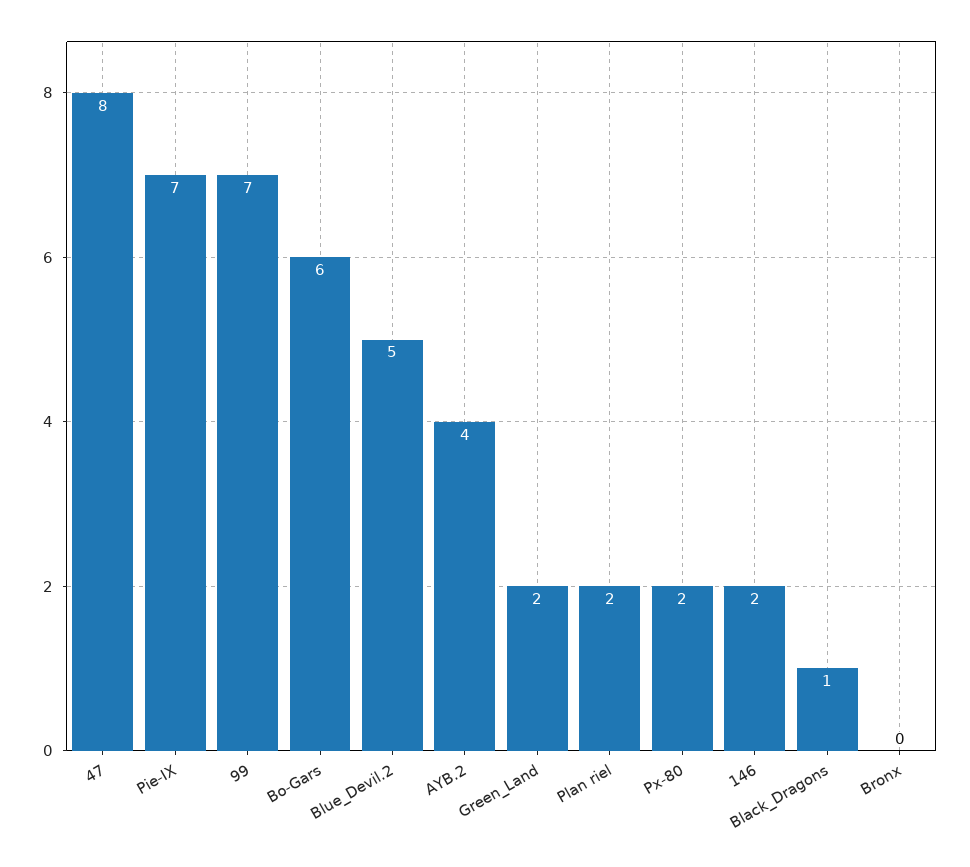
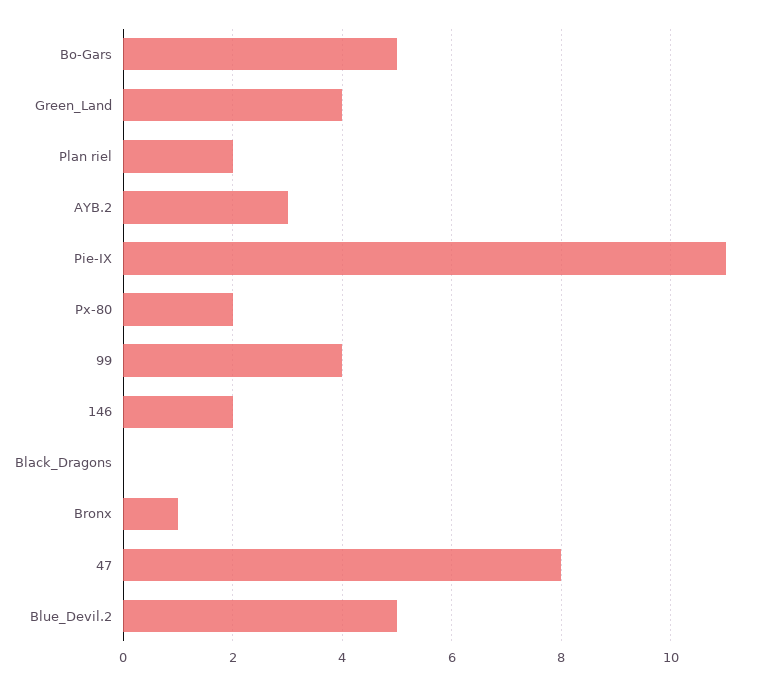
  {
    "47": 8,
-   "Pie-IX": 7,
+   "Pie-IX": 11,
-   "99": 7,
+   "99": 4,
-   "Bo-Gars": 6,
+   "Bo-Gars": 5,
    "Blue_Devil.2": 5,
-   "AYB.2": 4,
+   "AYB.2": 3,
-   "Green_Land": 2,
+   "Green_Land": 4,
    "Plan riel": 2,
    "Px-80": 2,
    "146": 2,
-   "Black_Dragons": 1,
+   "Black_Dragons": 0,
-   "Bronx": 0
+   "Bronx": 1
  }

